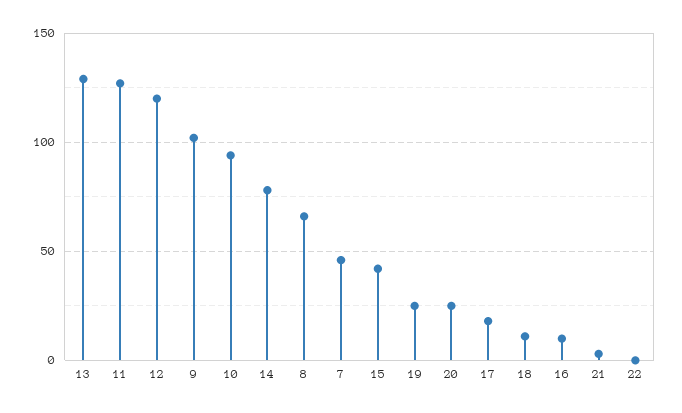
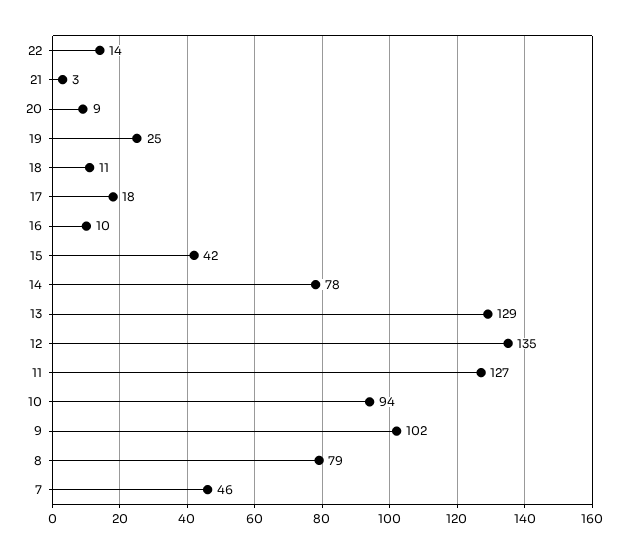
  {
    "13": 129,
    "11": 127,
-   "12": 120,
+   "12": 135,
    "9": 102,
    "10": 94,
    "14": 78,
-   "8": 65,
+   "8": 79,
    "7": 46,
    "15": 42,
    "19": 25,
-   "20": 25,
+   "20": 9,
    "17": 18,
    "18": 11,
    "16": 10,
    "21": 3,
-   "22": 0
+   "22": 14
  }

